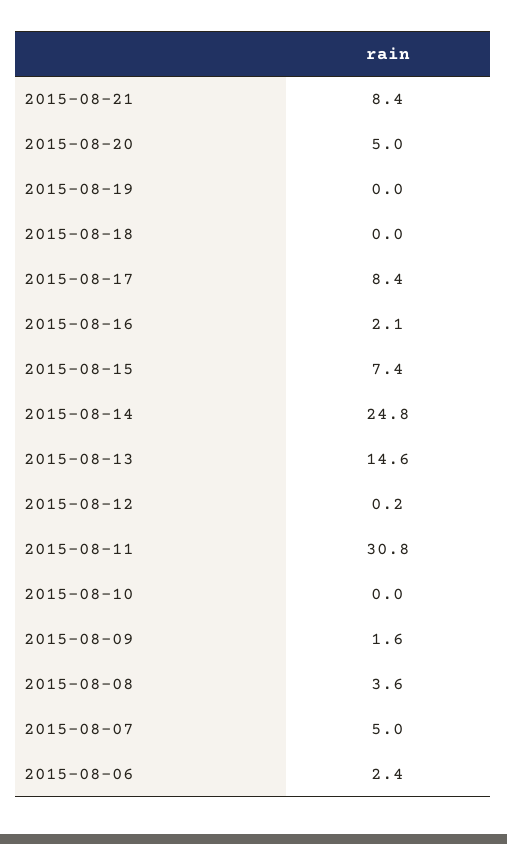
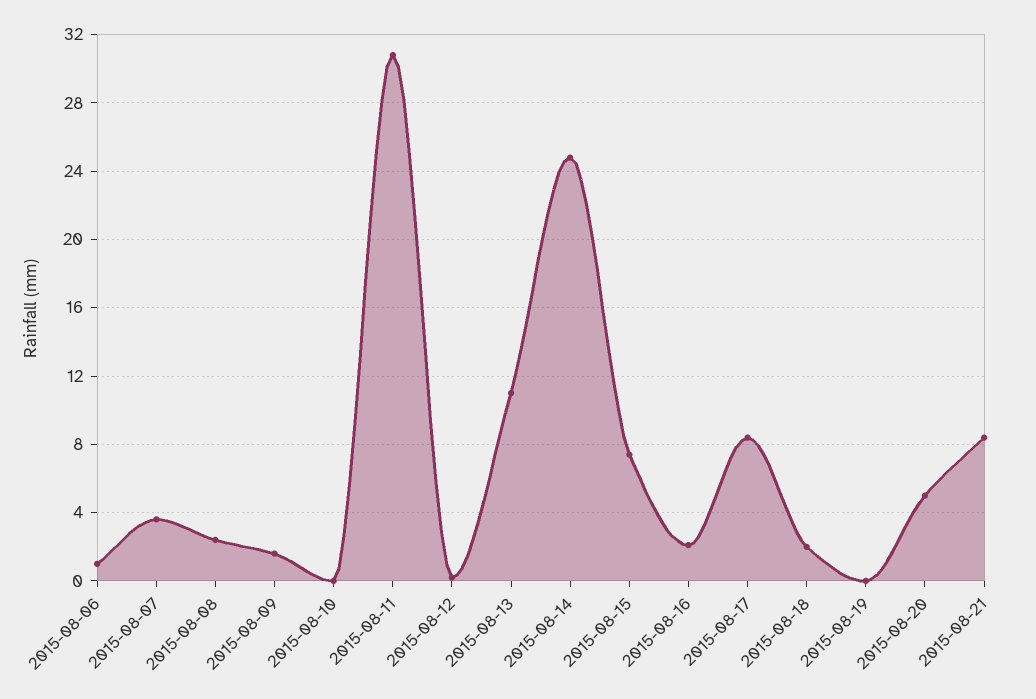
  {
    "2015-08-21": 8.4,
    "2015-08-20": 5,
    "2015-08-19": 0,
-   "2015-08-18": 0,
+   "2015-08-18": 2,
    "2015-08-17": 8.4,
    "2015-08-16": 2.1,
    "2015-08-15": 7.4,
    "2015-08-14": 24.8,
-   "2015-08-13": 14.6,
+   "2015-08-13": 11,
    "2015-08-12": 0.2,
    "2015-08-11": 30.8,
    "2015-08-10": 0,
    "2015-08-09": 1.6,
-   "2015-08-08": 3.6,
+   "2015-08-08": 2.5,
-   "2015-08-07": 5,
+   "2015-08-07": 3.5,
-   "2015-08-06": 2.4
+   "2015-08-06": 1
  }

